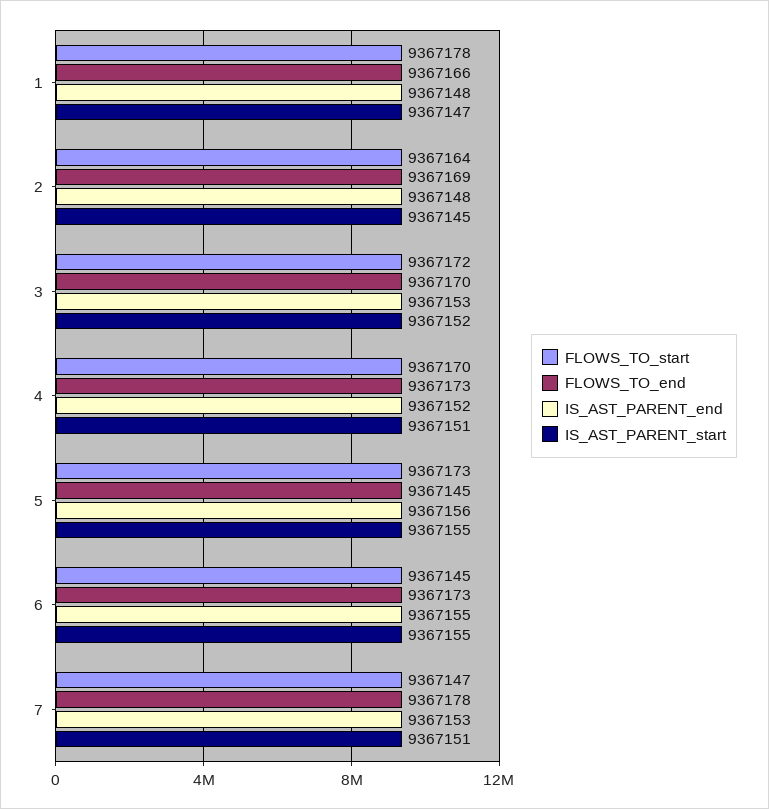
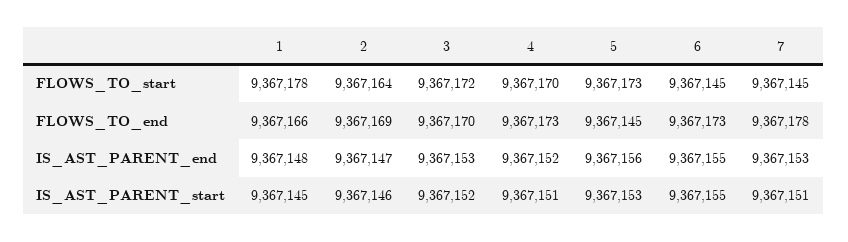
  {
    "FLOWS_TO_start": {
      "1": 9367178,
      "2": 9367164,
      "3": 9367172,
      "4": 9367170,
      "5": 9367173,
      "6": 9367145,
-     "7": 9367147
+     "7": 9367145
    },
    "FLOWS_TO_end": {
      "1": 9367166,
      "2": 9367169,
      "3": 9367170,
      "4": 9367173,
      "5": 9367145,
      "6": 9367173,
      "7": 9367178
    },
    "IS_AST_PARENT_end": {
      "1": 9367148,
-     "2": 9367148,
+     "2": 9367147,
      "3": 9367153,
      "4": 9367152,
      "5": 9367156,
      "6": 9367155,
      "7": 9367153
    },
    "IS_AST_PARENT_start": {
-     "1": 9367147,
+     "1": 9367145,
-     "2": 9367145,
+     "2": 9367146,
      "3": 9367152,
      "4": 9367151,
-     "5": 9367155,
+     "5": 9367153,
      "6": 9367155,
      "7": 9367151
    }
  }

